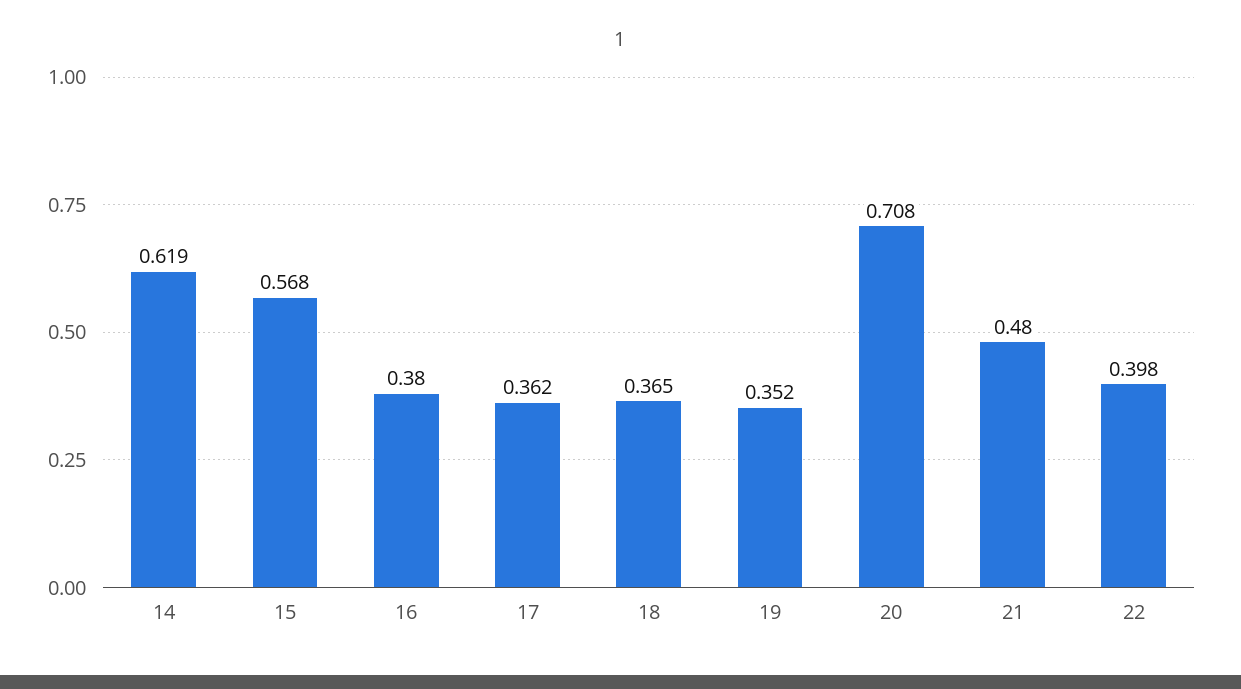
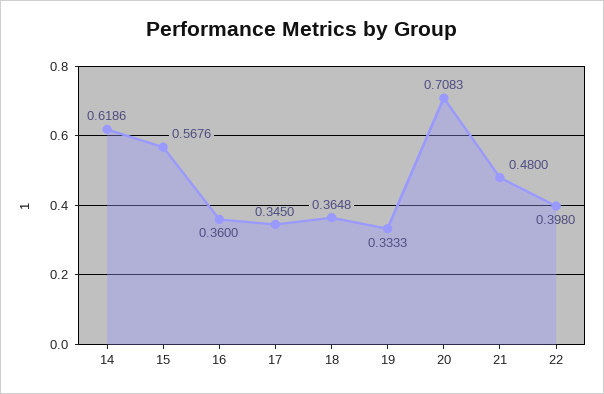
  {
    "14": 0.6186,
    "15": 0.5676,
-   "16": 0.38,
+   "16": 0.36,
-   "17": 0.362,
+   "17": 0.345,
    "18": 0.3648,
-   "19": 0.352,
+   "19": 0.3333,
    "20": 0.7083,
    "21": 0.48,
    "22": 0.398
  }

